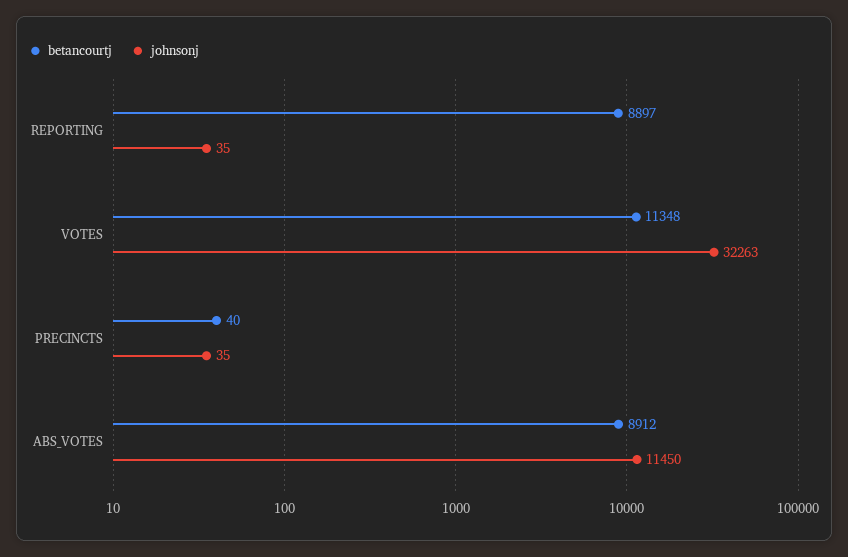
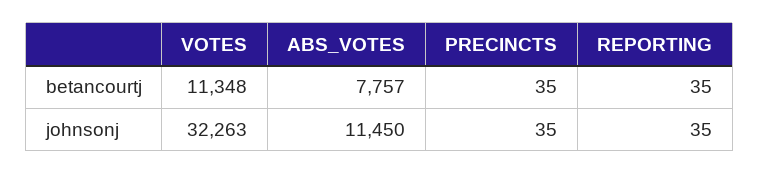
  {
    "betancourtj": {
-     "REPORTING": 8897,
+     "REPORTING": 35,
      "VOTES": 11348,
-     "PRECINCTS": 40,
+     "PRECINCTS": 35,
-     "ABS_VOTES": 8912
+     "ABS_VOTES": 7757
    },
    "johnsonj": {
      "REPORTING": 35,
      "VOTES": 32263,
      "PRECINCTS": 35,
      "ABS_VOTES": 11450
    }
  }

